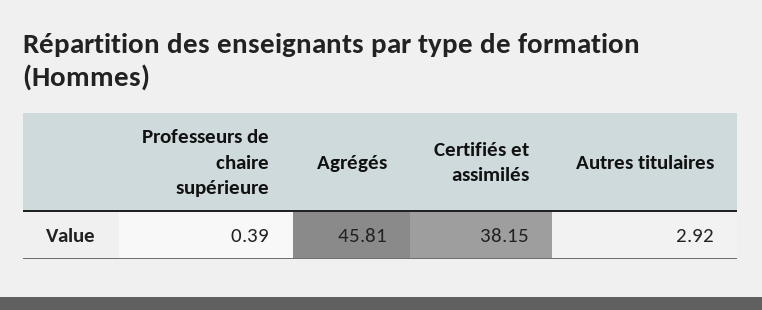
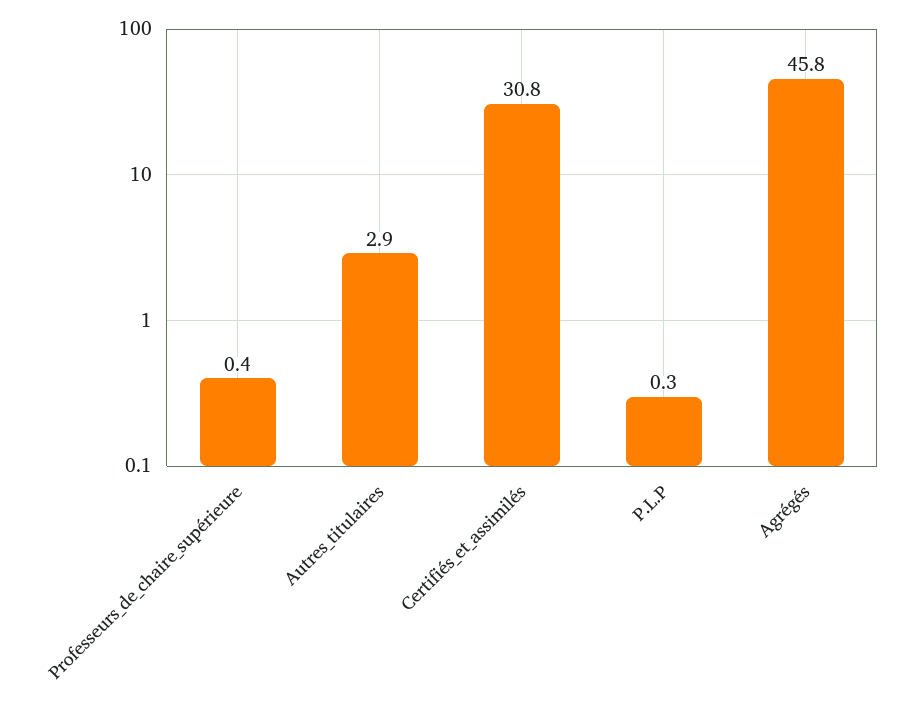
  {
    "Professeurs de chaire supérieure": 0.39,
    "Agrégés": 45.81,
-   "Certifiés et assimilés": 38.15,
+   "Certifiés et assimilés": 30.8,
-   "Autres titulaires": 2.92
+   "Autres titulaires": 2.92,
+   "P.L.P": 0.3
  }

